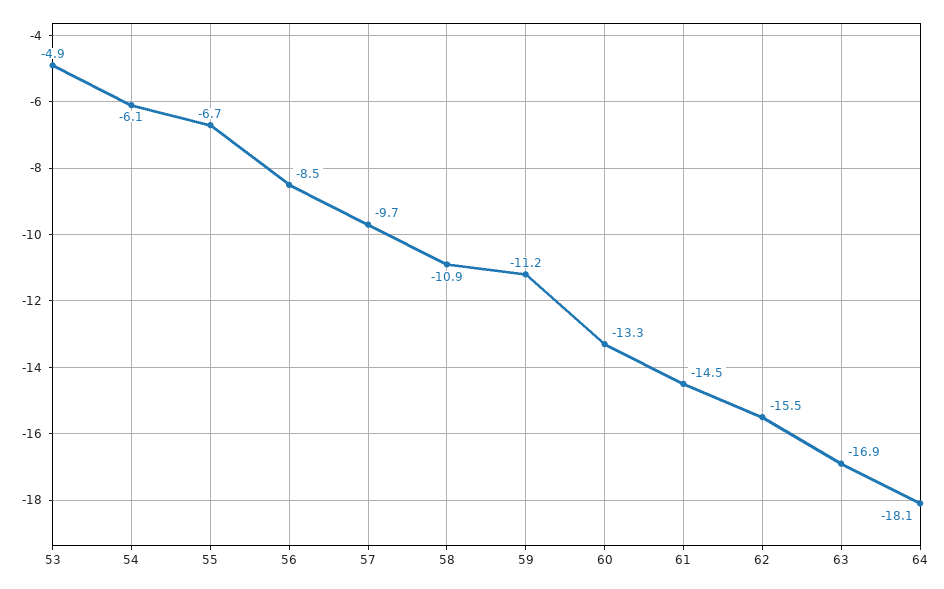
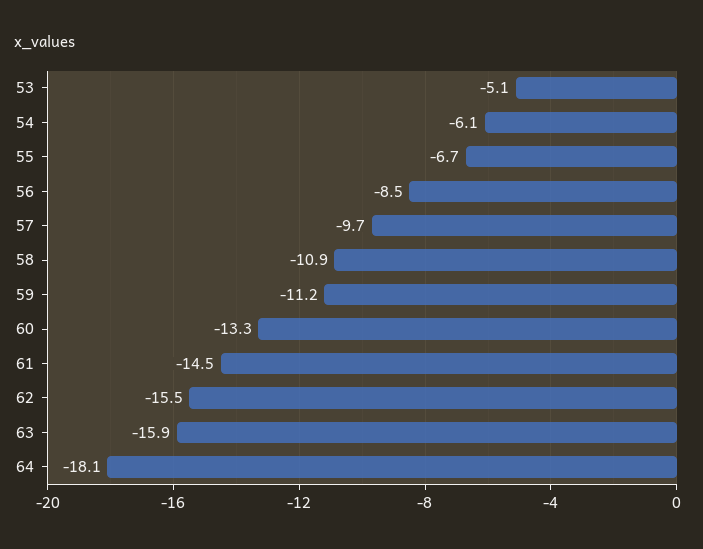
  {
-   "53": -4.9,
+   "53": -5.1,
    "54": -6.1,
    "55": -6.7,
    "56": -8.5,
    "57": -9.7,
    "58": -10.9,
    "59": -11.2,
    "60": -13.3,
    "61": -14.5,
    "62": -15.5,
-   "63": -16.9,
+   "63": -15.9,
    "64": -18.1
  }

